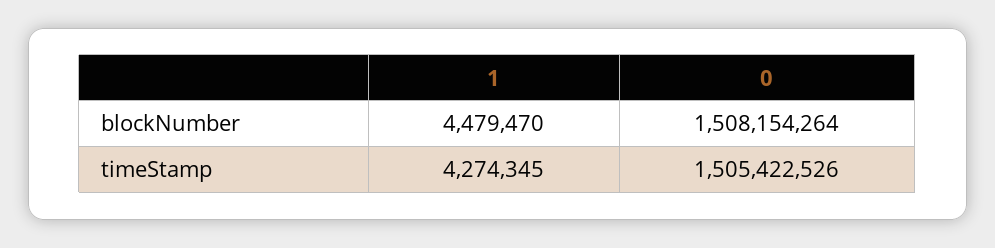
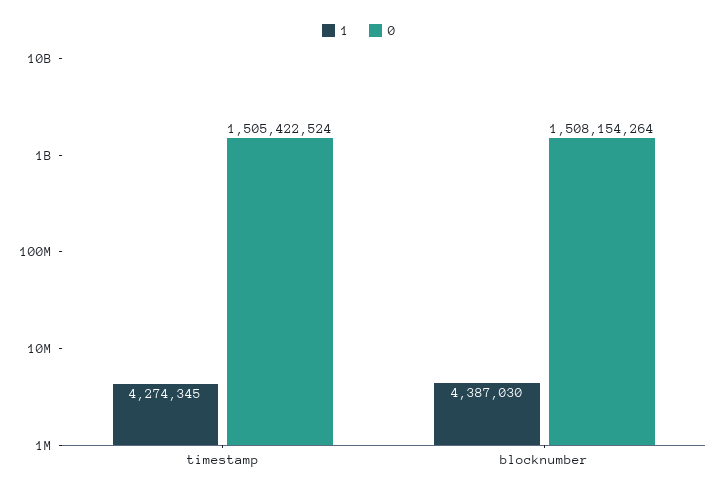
  {
    "1": {
-     "blockNumber": 4479470,
+     "blockNumber": 4387030,
      "timeStamp": 4274345
    },
    "0": {
      "blockNumber": 1508154264,
-     "timeStamp": 1505422526
+     "timeStamp": 1505422524
    }
  }

